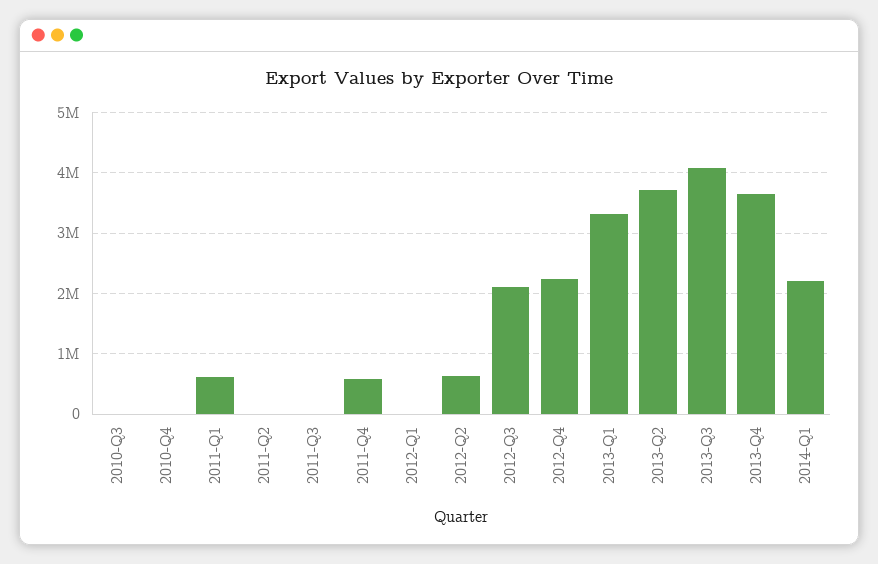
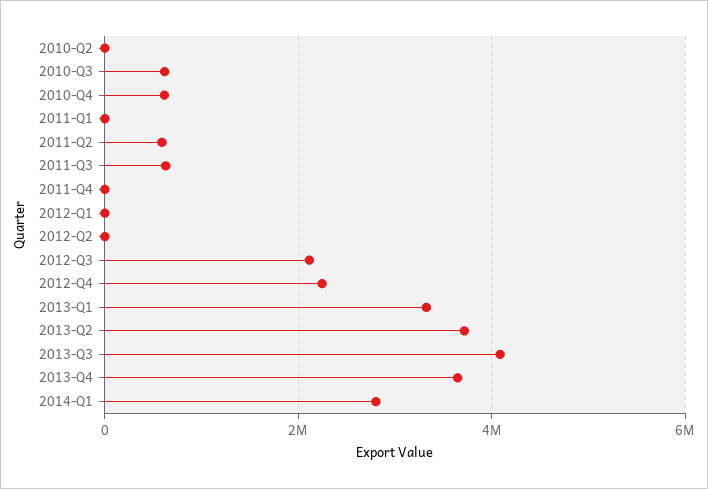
  {
-   "2010-Q3": 0,
+   "2010-Q3": 600000,
-   "2010-Q4": 0,
+   "2010-Q4": 600000,
-   "2011-Q1": 600000,
+   "2011-Q1": 0,
-   "2011-Q2": 0,
+   "2011-Q2": 600000,
-   "2011-Q3": 0,
+   "2011-Q3": 600000,
-   "2011-Q4": 600000,
+   "2011-Q4": 0,
    "2012-Q1": 0,
-   "2012-Q2": 600000,
+   "2012-Q2": 0,
    "2012-Q3": 2100000,
    "2012-Q4": 2200000,
    "2013-Q1": 3300000,
    "2013-Q2": 3700000,
    "2013-Q3": 4100000,
    "2013-Q4": 3600000,
-   "2014-Q1": 2200000
+   "2014-Q1": 2800000,
+   "2010-Q2": 0
  }

